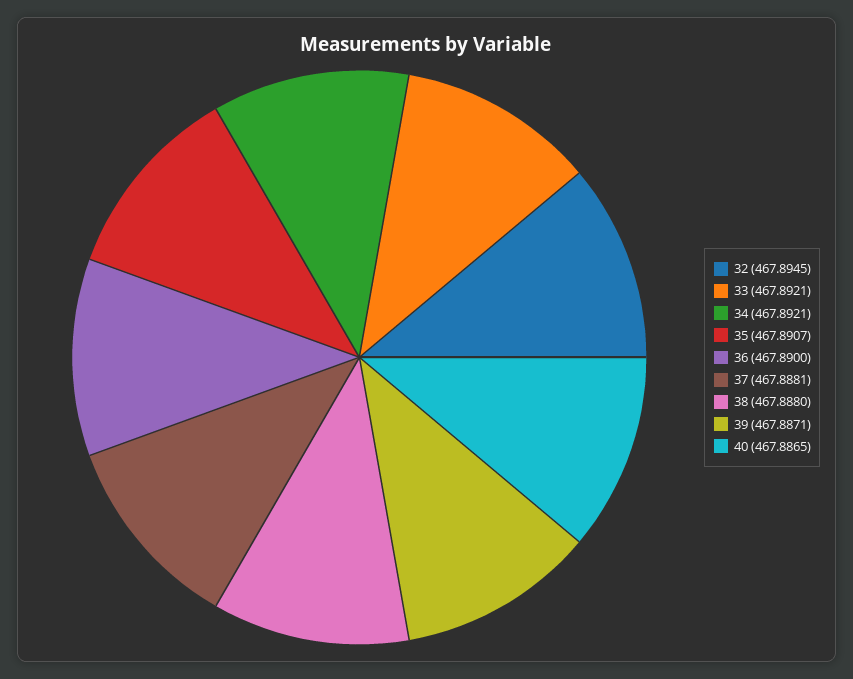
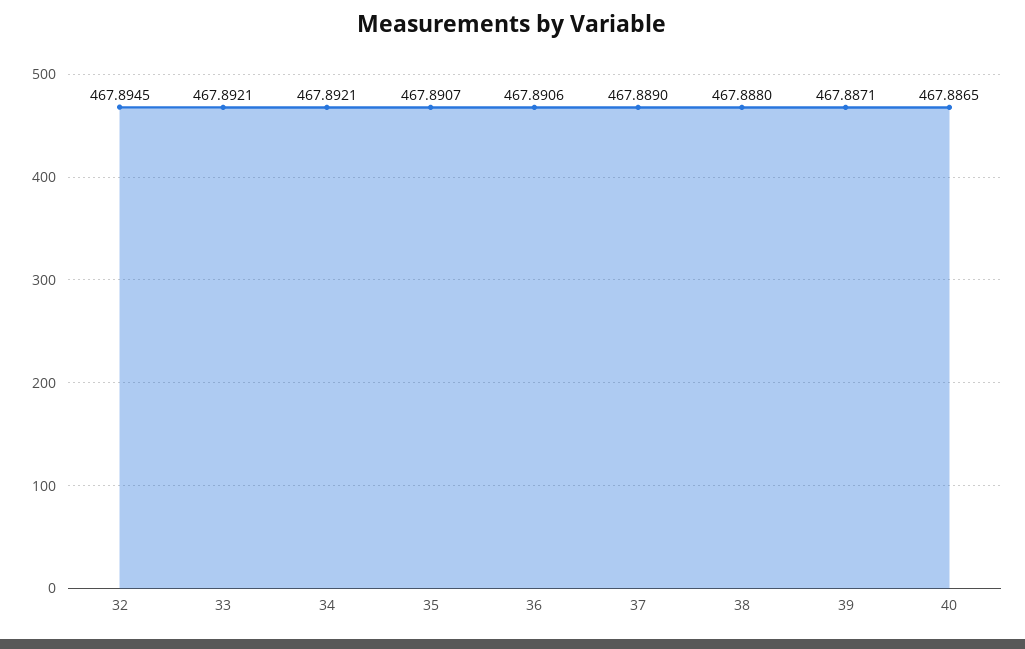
  {
    "32": 467.8945,
    "33": 467.8921,
    "34": 467.8921,
    "35": 467.8907,
-   "36": 467.89,
+   "36": 467.8906,
-   "37": 467.8881,
+   "37": 467.889,
    "38": 467.888,
    "39": 467.8871,
    "40": 467.8865
  }

